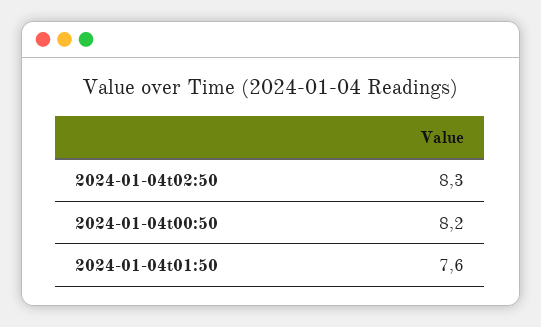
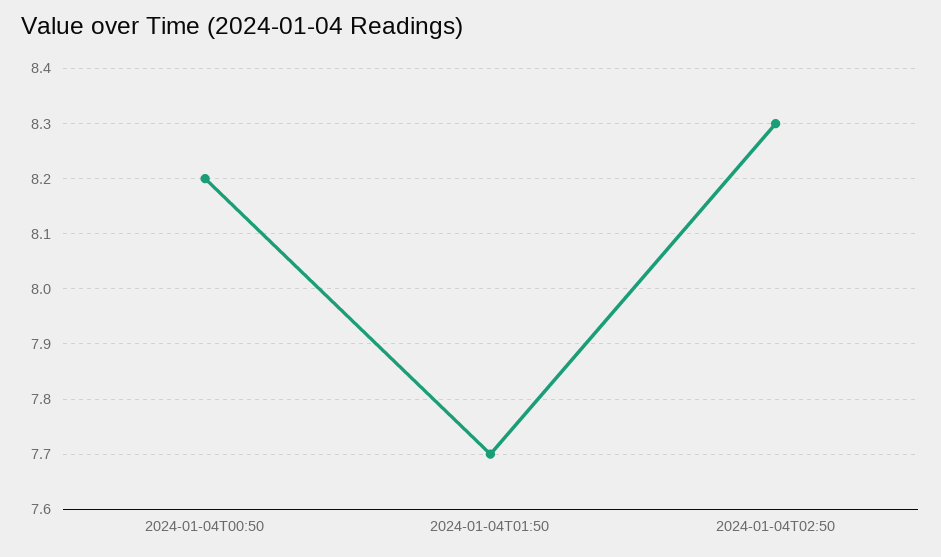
  {
    "2024-01-04t02:50": 8.3,
    "2024-01-04t00:50": 8.2,
-   "2024-01-04t01:50": 7.6
+   "2024-01-04t01:50": 7.7
  }

